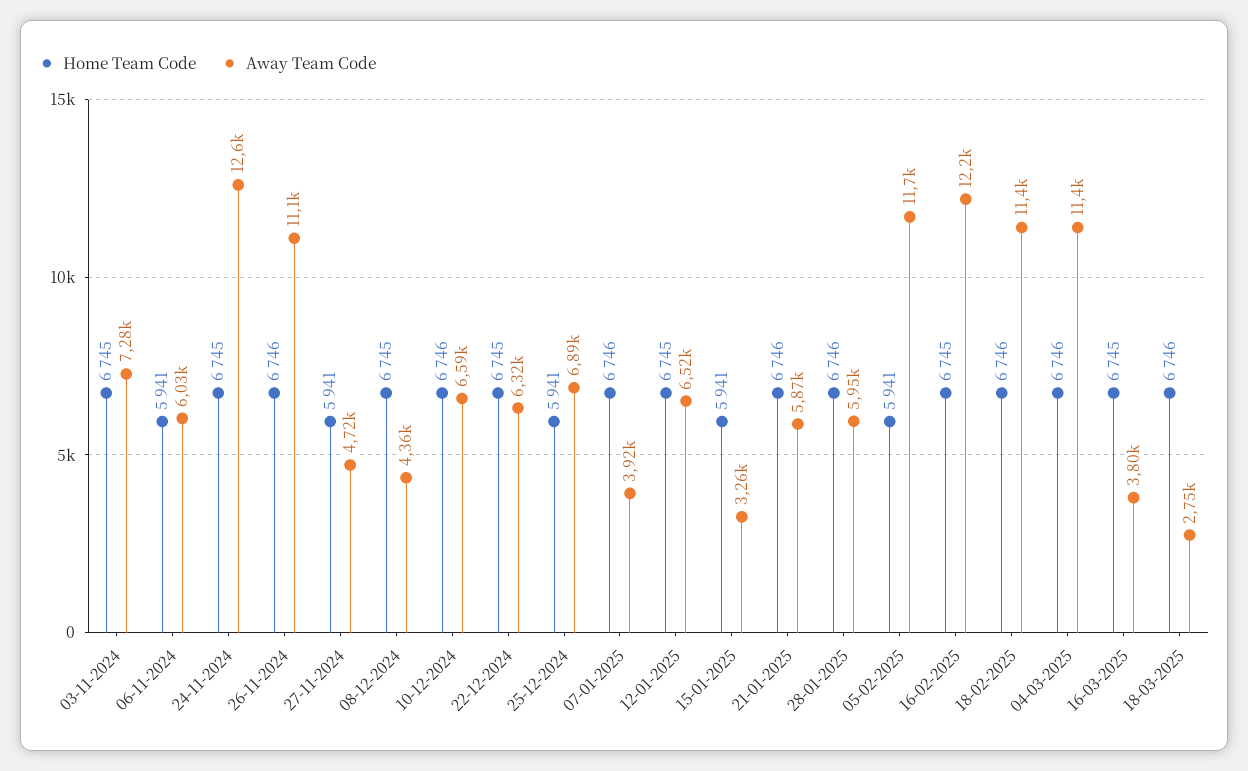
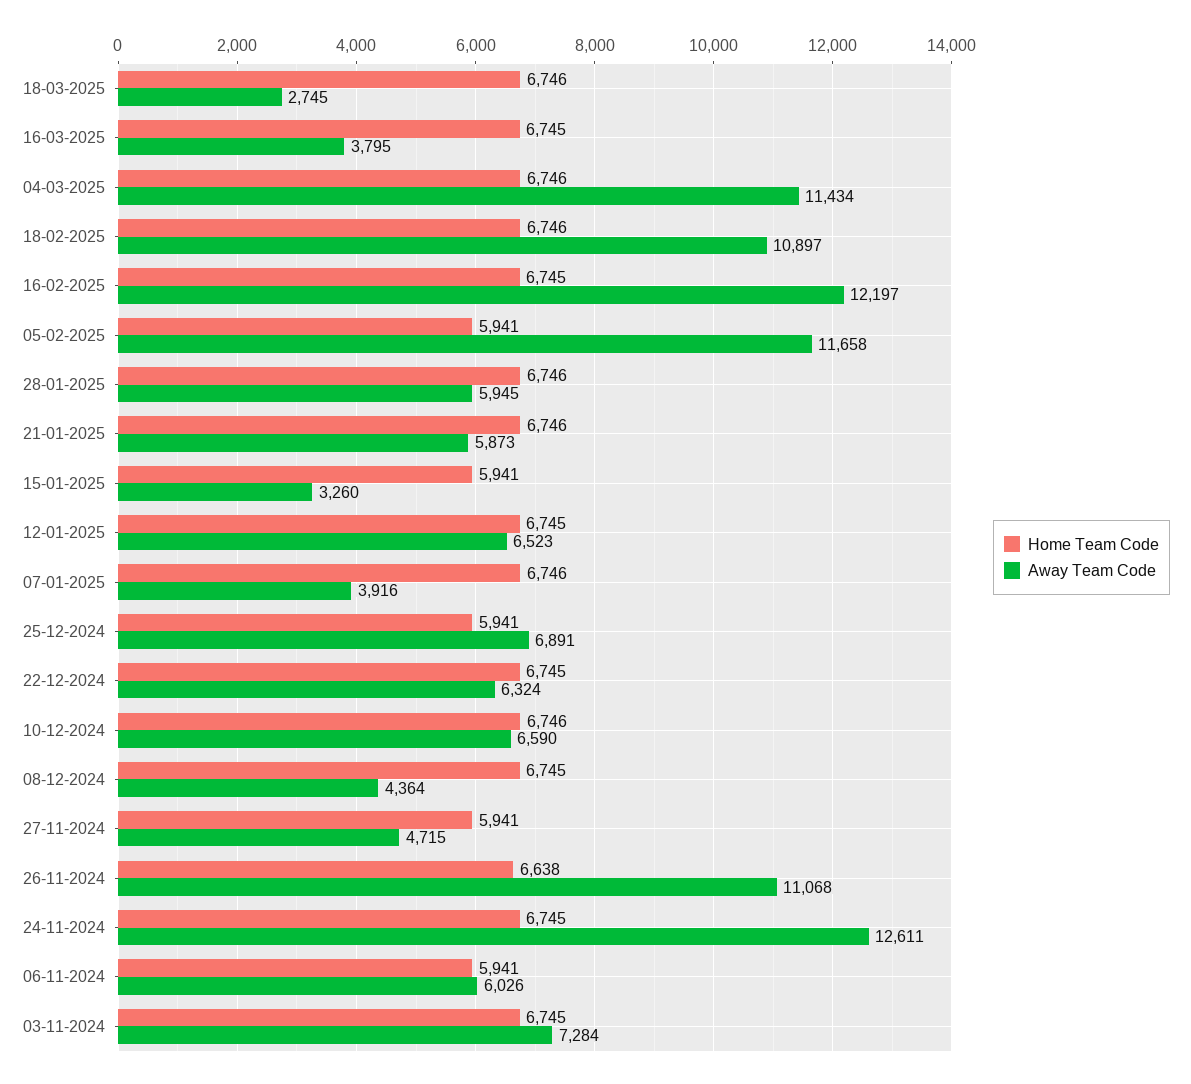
  {
    "Home Team Code": {
      "03-11-2024": 6745,
      "06-11-2024": 5941,
      "24-11-2024": 6745,
-     "26-11-2024": 6746,
+     "26-11-2024": 6638,
      "27-11-2024": 5941,
      "08-12-2024": 6745,
      "10-12-2024": 6746,
      "22-12-2024": 6745,
      "25-12-2024": 5941,
      "07-01-2025": 6746,
      "12-01-2025": 6745,
      "15-01-2025": 5941,
      "21-01-2025": 6746,
      "28-01-2025": 6746,
      "05-02-2025": 5941,
      "16-02-2025": 6745,
      "18-02-2025": 6746,
      "04-03-2025": 6746,
      "16-03-2025": 6745,
      "18-03-2025": 6746
    },
    "Away Team Code": {
      "03-11-2024": 7284,
      "06-11-2024": 6026,
      "24-11-2024": 12611,
      "26-11-2024": 11068,
      "27-11-2024": 4715,
      "08-12-2024": 4364,
      "10-12-2024": 6590,
      "22-12-2024": 6324,
      "25-12-2024": 6891,
      "07-01-2025": 3916,
      "12-01-2025": 6523,
      "15-01-2025": 3260,
      "21-01-2025": 5873,
      "28-01-2025": 5945,
      "05-02-2025": 11658,
      "16-02-2025": 12197,
-     "18-02-2025": 11400,
+     "18-02-2025": 10897,
      "04-03-2025": 11434,
      "16-03-2025": 3795,
      "18-03-2025": 2745
    }
  }

